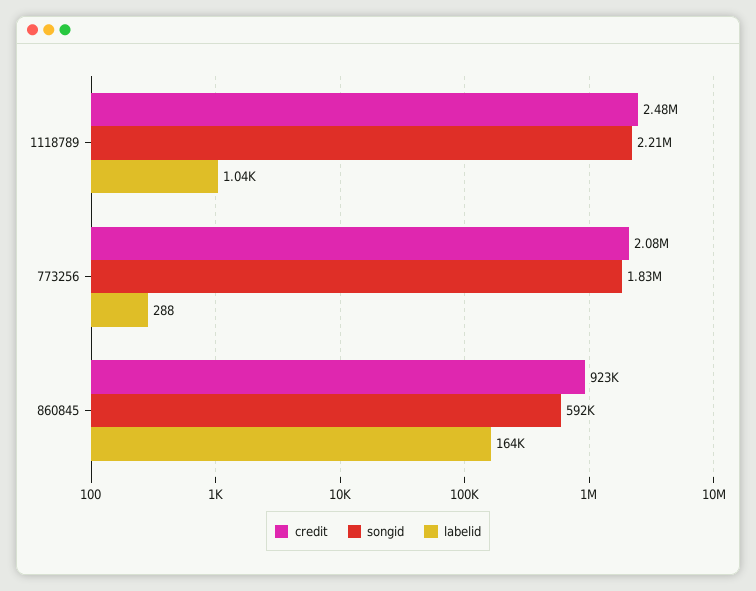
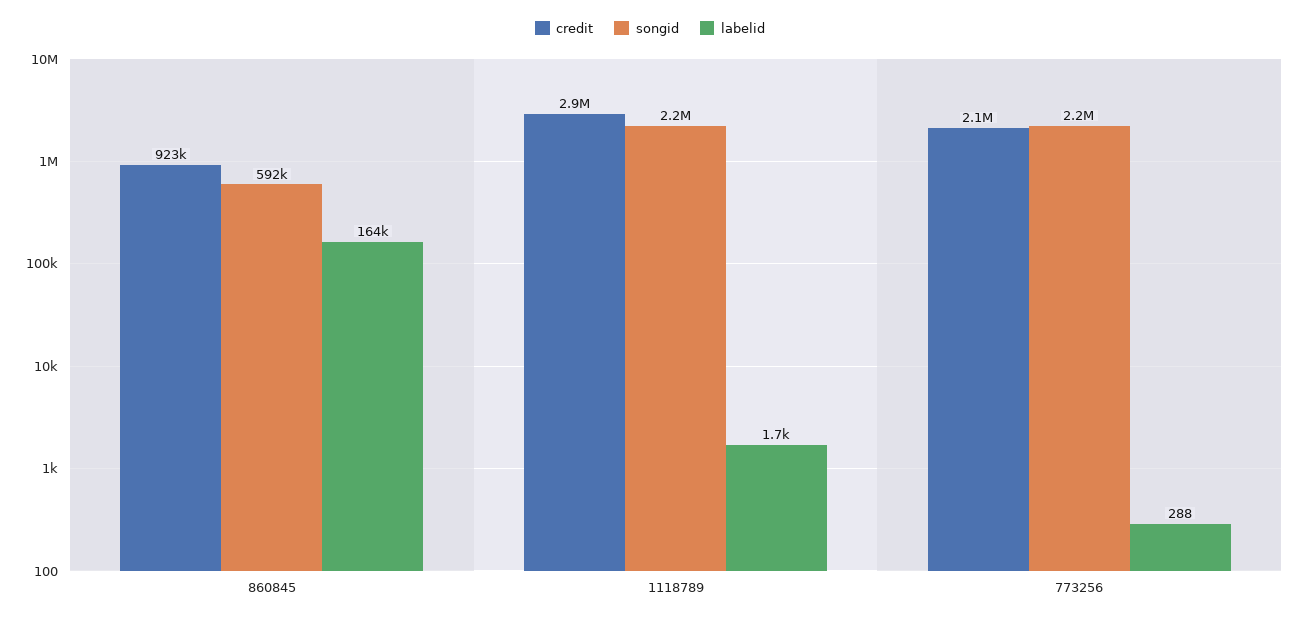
  {
    "credit": {
-     "1118789": 2480000,
+     "1118789": 2900000,
      "773256": 2080000,
      "860845": 923000
    },
    "songid": {
      "1118789": 2210000,
-     "773256": 1830000,
+     "773256": 2200000,
      "860845": 592000
    },
    "labelid": {
-     "1118789": 1040,
+     "1118789": 1700,
      "773256": 288,
      "860845": 164000
    }
  }

